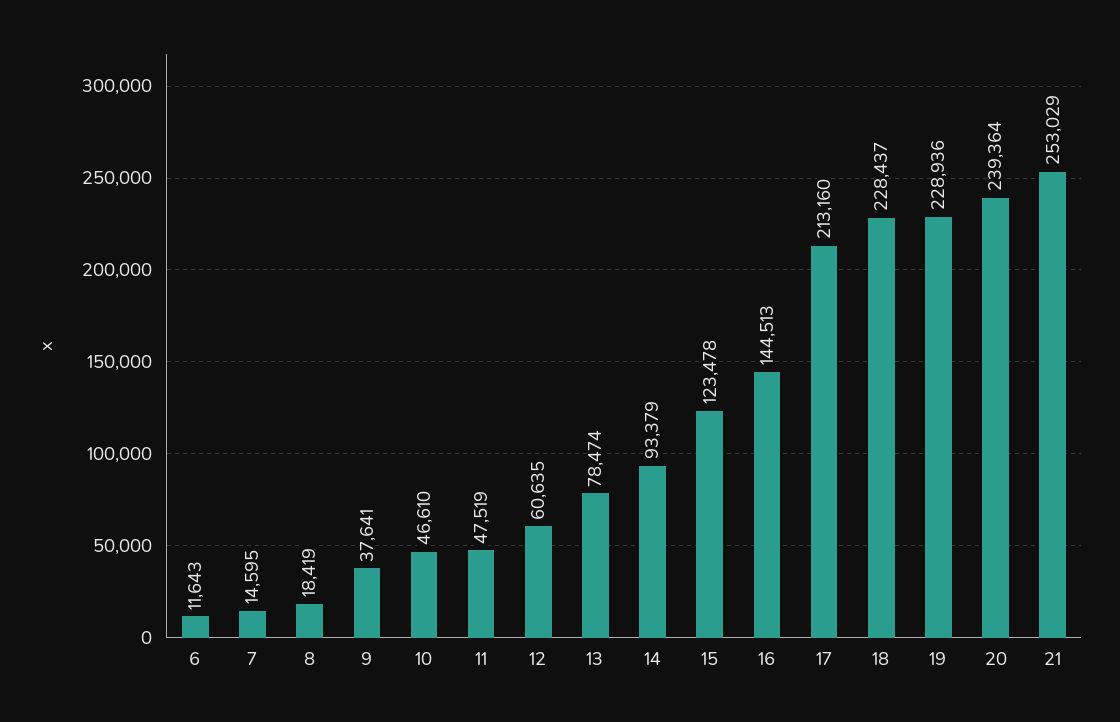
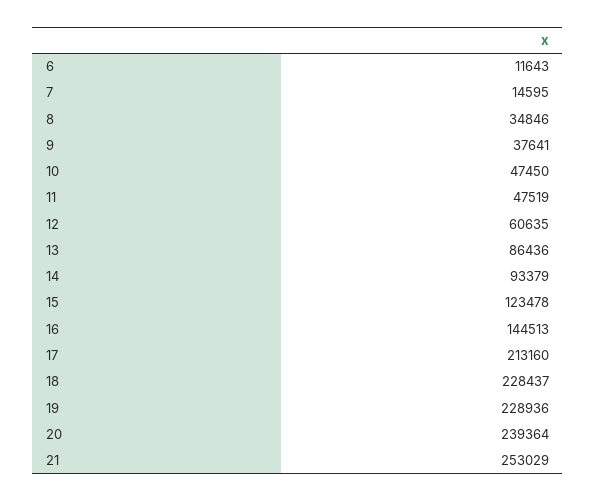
  {
    "6": 11643,
    "7": 14595,
-   "8": 18419,
+   "8": 34846,
    "9": 37641,
-   "10": 46610,
+   "10": 47450,
    "11": 47519,
    "12": 60635,
-   "13": 78474,
+   "13": 86436,
    "14": 93379,
    "15": 123478,
    "16": 144513,
    "17": 213160,
    "18": 228437,
    "19": 228936,
    "20": 239364,
    "21": 253029
  }

